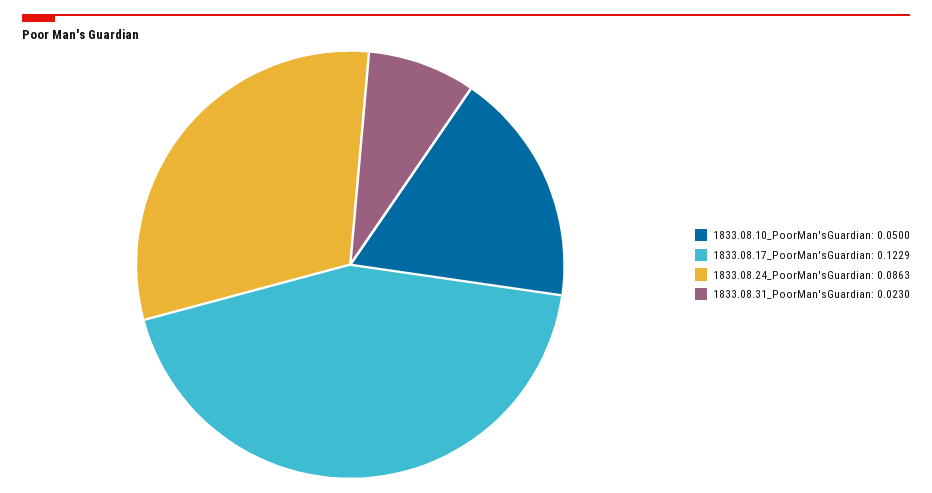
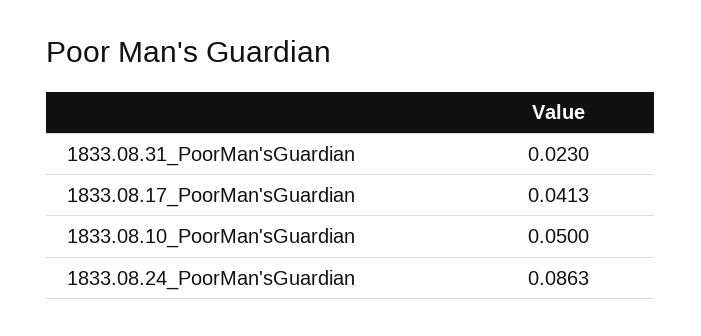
  {
    "1833.08.10_PoorMan'sGuardian": 0.05,
-   "1833.08.17_PoorMan'sGuardian": 0.1229,
+   "1833.08.17_PoorMan'sGuardian": 0.0413,
    "1833.08.24_PoorMan'sGuardian": 0.0863,
    "1833.08.31_PoorMan'sGuardian": 0.023
  }

